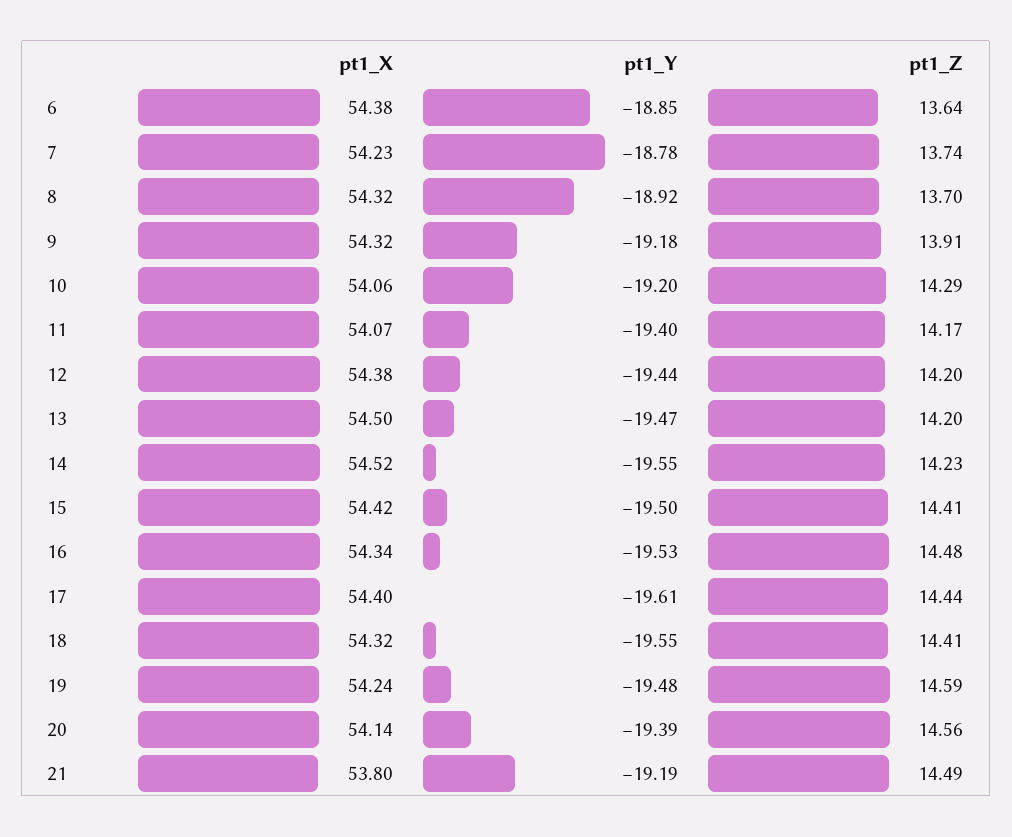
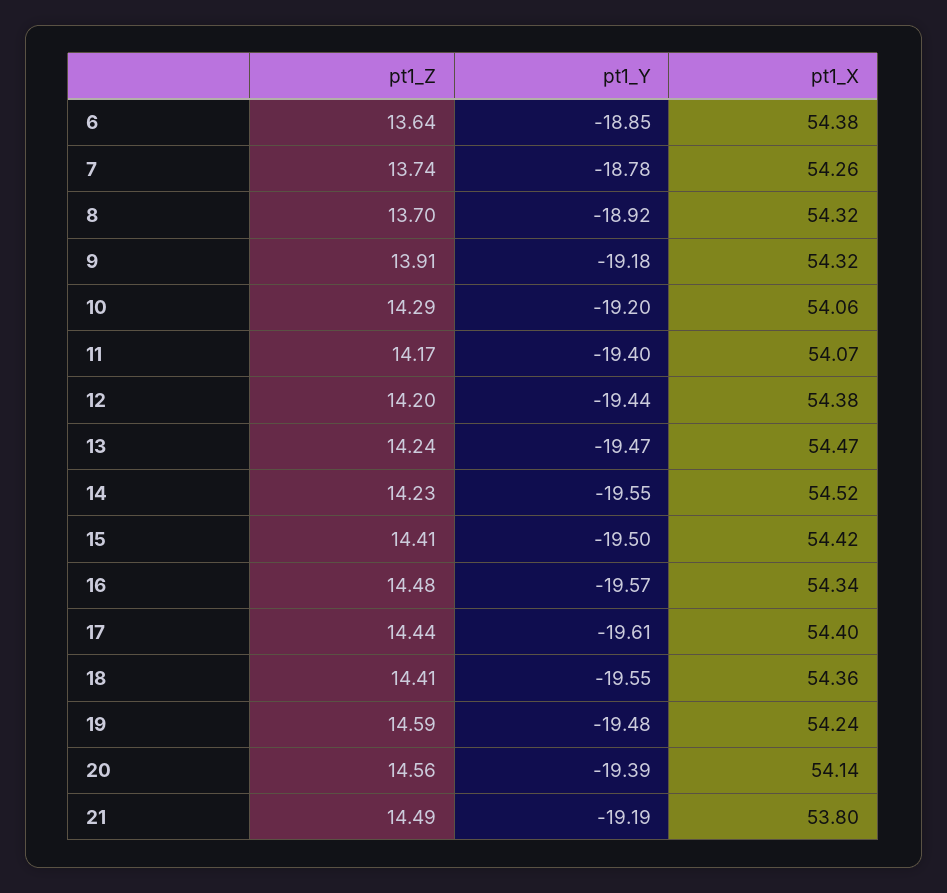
  {
    "pt1_X": {
      "6": 54.38,
-     "7": 54.23,
+     "7": 54.26,
      "8": 54.32,
      "9": 54.32,
      "10": 54.06,
      "11": 54.07,
      "12": 54.38,
-     "13": 54.5,
+     "13": 54.47,
      "14": 54.52,
      "15": 54.42,
      "16": 54.34,
      "17": 54.4,
-     "18": 54.32,
+     "18": 54.36,
      "19": 54.24,
      "20": 54.14,
      "21": 53.8
    },
    "pt1_Y": {
      "6": -18.85,
      "7": -18.78,
      "8": -18.92,
      "9": -19.18,
      "10": -19.2,
      "11": -19.4,
      "12": -19.44,
      "13": -19.47,
      "14": -19.55,
      "15": -19.5,
-     "16": -19.53,
+     "16": -19.57,
      "17": -19.61,
      "18": -19.55,
      "19": -19.48,
      "20": -19.39,
      "21": -19.19
    },
    "pt1_Z": {
      "6": 13.64,
      "7": 13.74,
      "8": 13.7,
      "9": 13.91,
      "10": 14.29,
      "11": 14.17,
      "12": 14.2,
-     "13": 14.2,
+     "13": 14.24,
      "14": 14.23,
      "15": 14.41,
      "16": 14.48,
      "17": 14.44,
      "18": 14.41,
      "19": 14.59,
      "20": 14.56,
      "21": 14.49
    }
  }

